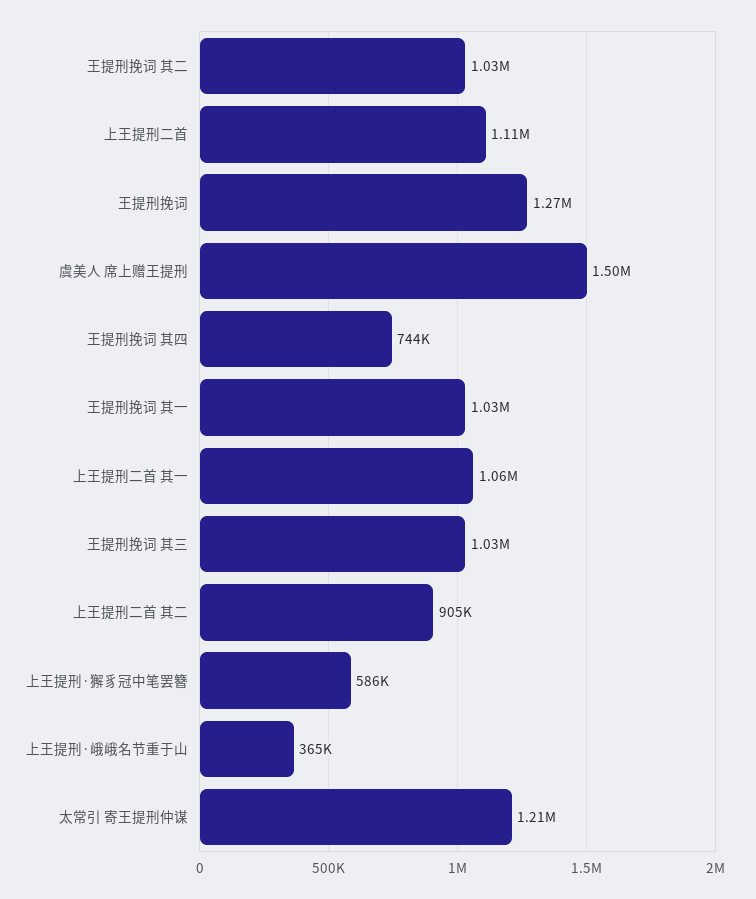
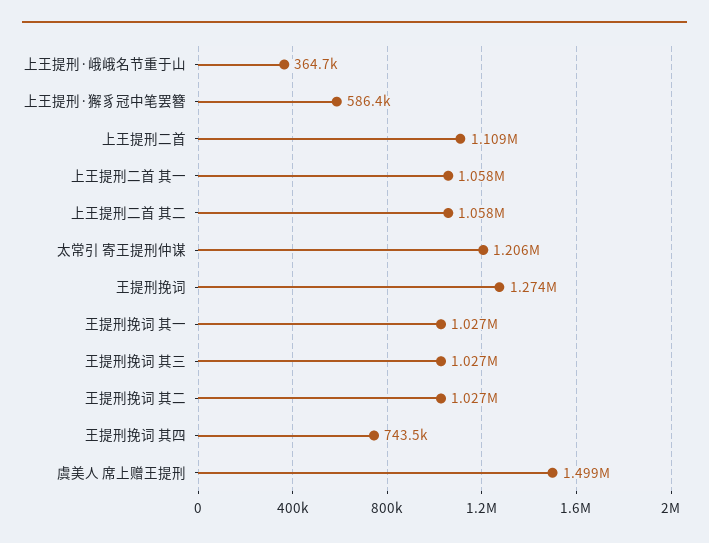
  {
    "王提刑挽词 其二": 1027000,
    "上王提刑二首": 1109000,
    "王提刑挽词": 1274000,
    "虞美人 席上赠王提刑": 1499000,
    "王提刑挽词 其四": 743500,
    "王提刑挽词 其一": 1027000,
    "上王提刑二首 其一": 1058000,
    "王提刑挽词 其三": 1027000,
-   "上王提刑二首 其二": 905000,
+   "上王提刑二首 其二": 1058000,
    "上王提刑·獬豸冠中笔罢簪": 586400,
    "上王提刑·峨峨名节重于山": 364700,
    "太常引 寄王提刑仲谋": 1206000
  }

